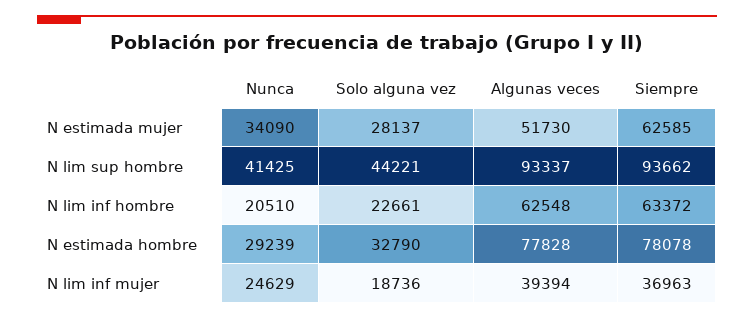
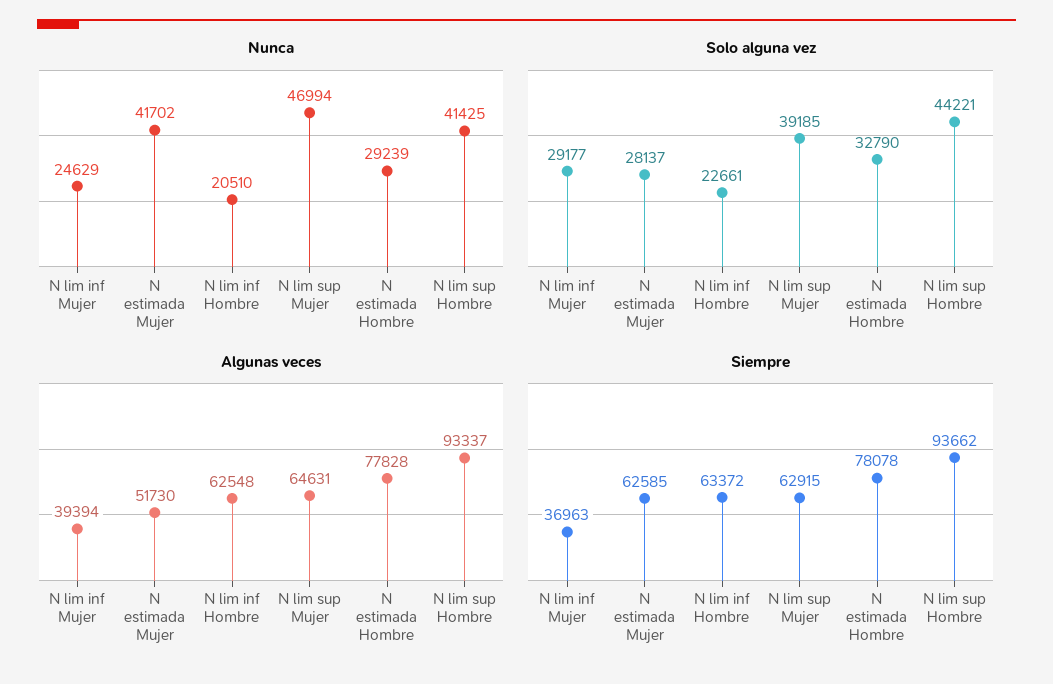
  {
    "Nunca": {
-     "N estimada mujer": 34090,
+     "N estimada mujer": 41702,
      "N lim sup hombre": 41425,
      "N lim inf hombre": 20510,
      "N estimada hombre": 29239,
-     "N lim inf mujer": 24629
+     "N lim inf mujer": 24629,
+     "N lim sup Mujer": 46994
    },
    "Solo alguna vez": {
      "N estimada mujer": 28137,
      "N lim sup hombre": 44221,
      "N lim inf hombre": 22661,
      "N estimada hombre": 32790,
-     "N lim inf mujer": 18736
+     "N lim inf mujer": 29177,
+     "N lim sup Mujer": 39185
    },
    "Algunas veces": {
      "N estimada mujer": 51730,
      "N lim sup hombre": 93337,
      "N lim inf hombre": 62548,
      "N estimada hombre": 77828,
-     "N lim inf mujer": 39394
+     "N lim inf mujer": 39394,
+     "N lim sup Mujer": 64631
    },
    "Siempre": {
      "N estimada mujer": 62585,
      "N lim sup hombre": 93662,
      "N lim inf hombre": 63372,
      "N estimada hombre": 78078,
-     "N lim inf mujer": 36963
+     "N lim inf mujer": 36963,
+     "N lim sup Mujer": 62915
    }
  }

